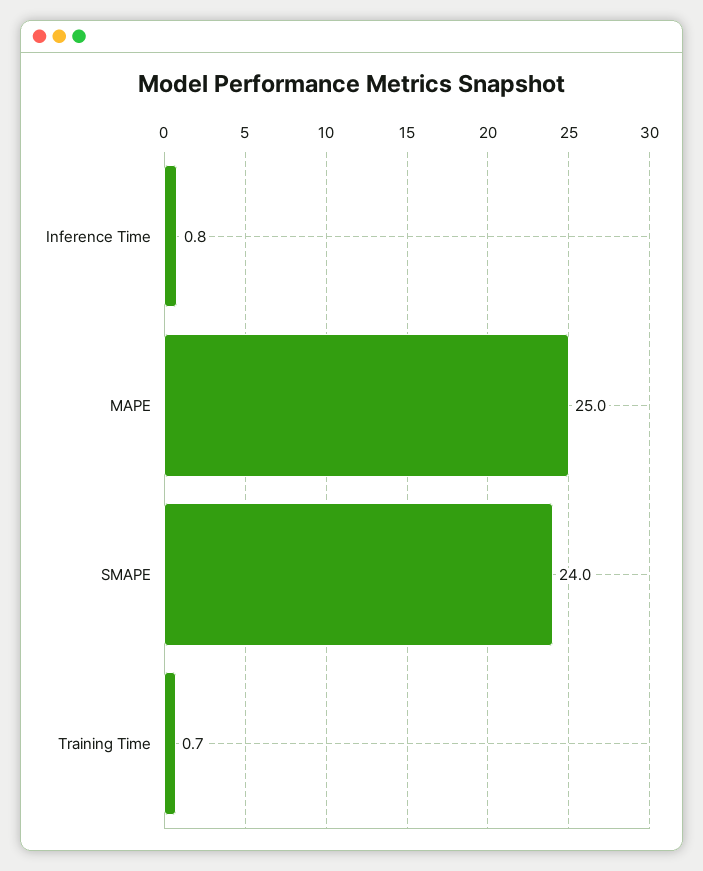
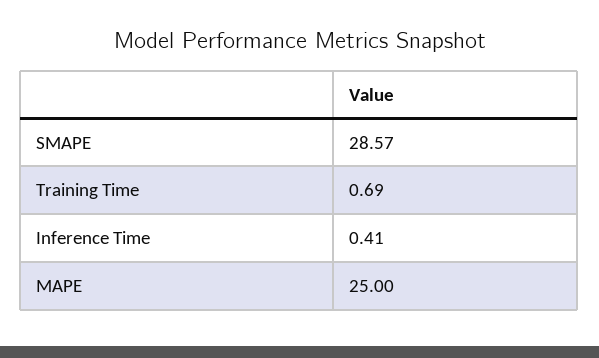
  {
-   "Inference Time": 0.8,
+   "Inference Time": 0.41,
    "MAPE": 25,
-   "SMAPE": 24,
+   "SMAPE": 28.57,
    "Training Time": 0.69
  }

